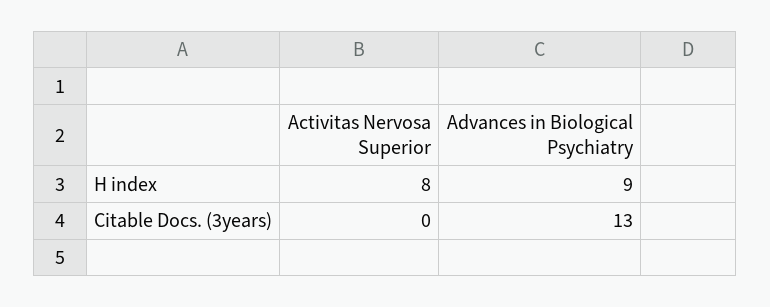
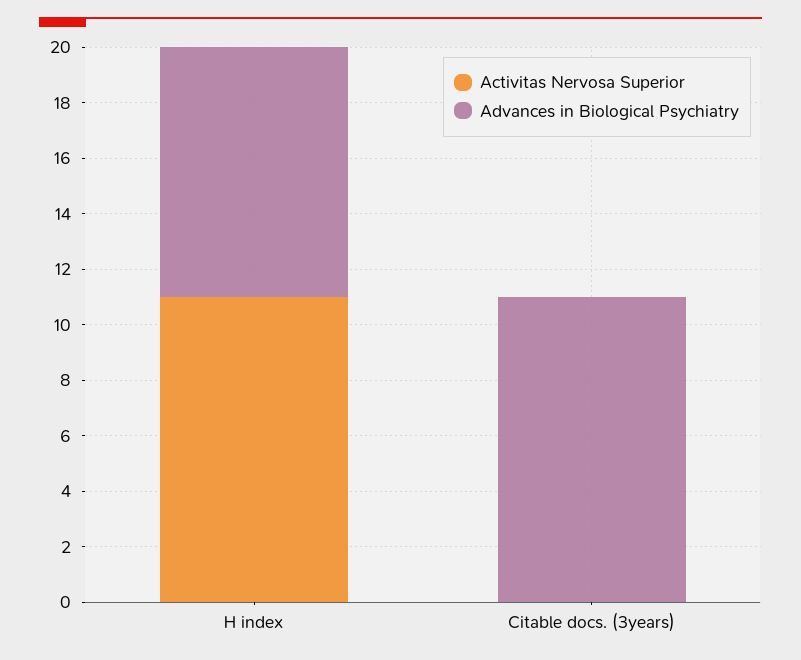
  {
    "Activitas Nervosa Superior": {
-     "H index": 8,
+     "H index": 11,
      "Citable Docs. (3years)": 0
    },
    "Advances in Biological Psychiatry": {
      "H index": 9,
-     "Citable Docs. (3years)": 13
+     "Citable Docs. (3years)": 11
    }
  }

